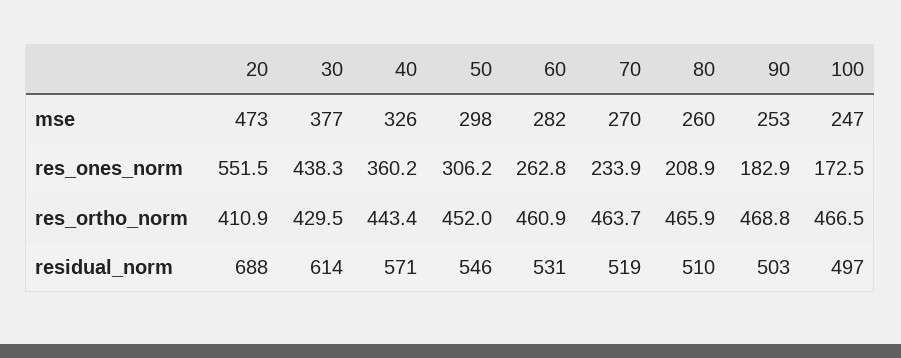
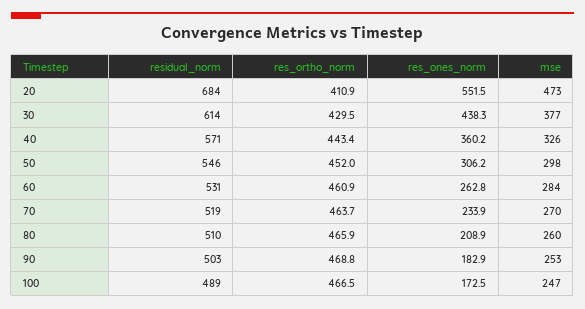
  {
    "20": {
      "mse": 473,
      "res_ones_norm": 551.5,
      "res_ortho_norm": 410.9,
-     "residual_norm": 688
+     "residual_norm": 684
    },
    "30": {
      "mse": 377,
      "res_ones_norm": 438.3,
      "res_ortho_norm": 429.5,
      "residual_norm": 614
    },
    "40": {
      "mse": 326,
      "res_ones_norm": 360.2,
      "res_ortho_norm": 443.4,
      "residual_norm": 571
    },
    "50": {
      "mse": 298,
      "res_ones_norm": 306.2,
      "res_ortho_norm": 452,
      "residual_norm": 546
    },
    "60": {
-     "mse": 282,
+     "mse": 284,
      "res_ones_norm": 262.8,
      "res_ortho_norm": 460.9,
      "residual_norm": 531
    },
    "70": {
      "mse": 270,
      "res_ones_norm": 233.9,
      "res_ortho_norm": 463.7,
      "residual_norm": 519
    },
    "80": {
      "mse": 260,
      "res_ones_norm": 208.9,
      "res_ortho_norm": 465.9,
      "residual_norm": 510
    },
    "90": {
      "mse": 253,
      "res_ones_norm": 182.9,
      "res_ortho_norm": 468.8,
      "residual_norm": 503
    },
    "100": {
      "mse": 247,
      "res_ones_norm": 172.5,
      "res_ortho_norm": 466.5,
-     "residual_norm": 497
+     "residual_norm": 489
    }
  }

